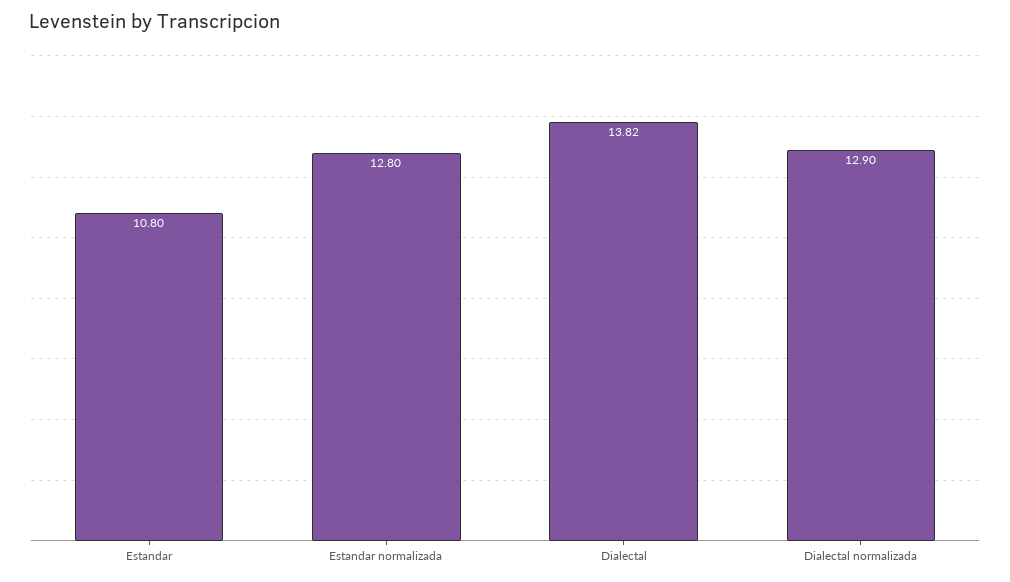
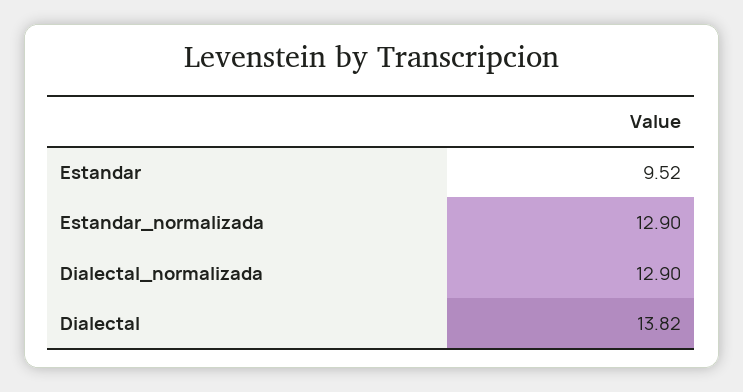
  {
-   "Estandar": 10.8,
+   "Estandar": 9.52,
-   "Estandar normalizada": 12.8,
+   "Estandar normalizada": 12.9,
    "Dialectal": 13.82,
    "Dialectal normalizada": 12.9
  }

